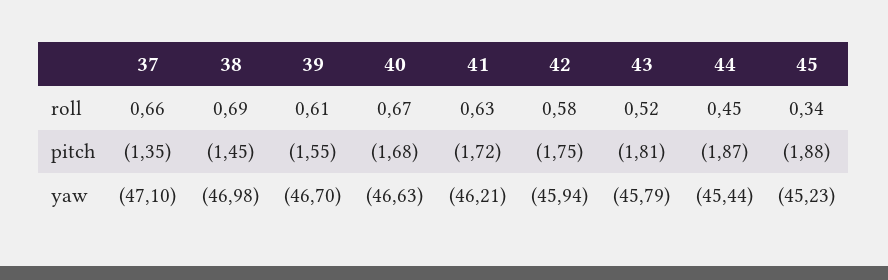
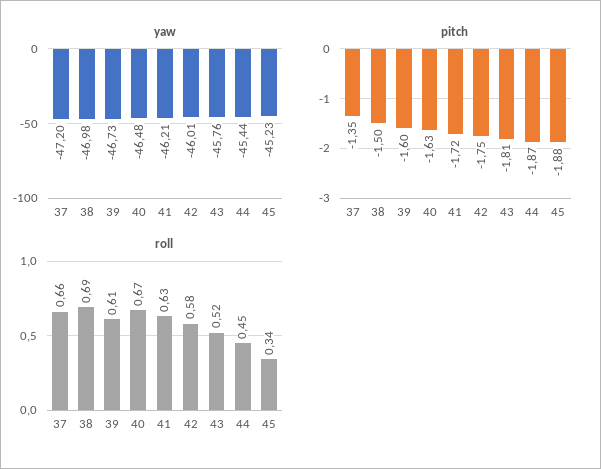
  {
    "roll": {
      "37": 0.66,
      "38": 0.69,
      "39": 0.61,
      "40": 0.67,
      "41": 0.63,
      "42": 0.58,
      "43": 0.52,
      "44": 0.45,
      "45": 0.34
    },
    "pitch": {
      "37": -1.35,
-     "38": -1.45,
+     "38": -1.5,
-     "39": -1.55,
+     "39": -1.6,
-     "40": -1.68,
+     "40": -1.63,
      "41": -1.72,
      "42": -1.75,
      "43": -1.81,
      "44": -1.87,
      "45": -1.88
    },
    "yaw": {
-     "37": -47.1,
+     "37": -47.2,
      "38": -46.98,
-     "39": -46.7,
+     "39": -46.73,
-     "40": -46.63,
+     "40": -46.48,
      "41": -46.21,
-     "42": -45.94,
+     "42": -46.01,
-     "43": -45.79,
+     "43": -45.76,
      "44": -45.44,
      "45": -45.23
    }
  }

